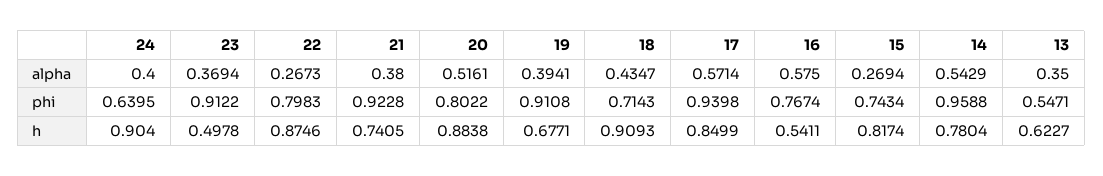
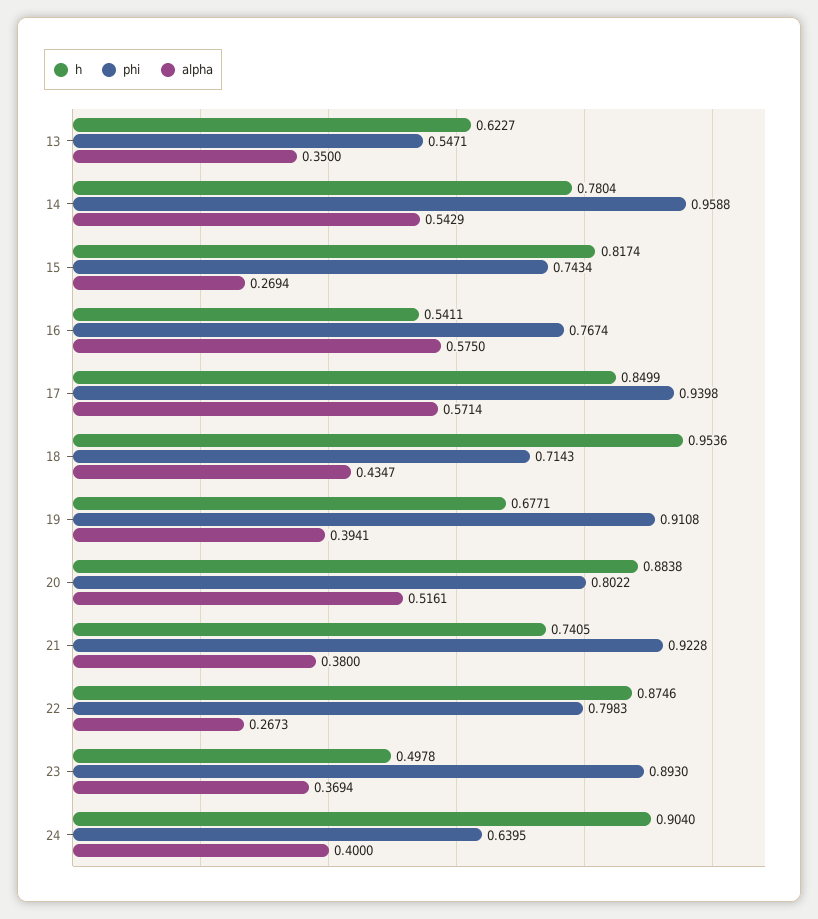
  {
    "alpha": {
      "24": 0.4,
      "23": 0.3694,
      "22": 0.2673,
      "21": 0.38,
      "20": 0.5161,
      "19": 0.3941,
      "18": 0.4347,
      "17": 0.5714,
      "16": 0.575,
      "15": 0.2694,
      "14": 0.5429,
      "13": 0.35
    },
    "phi": {
      "24": 0.6395,
-     "23": 0.9122,
+     "23": 0.893,
      "22": 0.7983,
      "21": 0.9228,
      "20": 0.8022,
      "19": 0.9108,
      "18": 0.7143,
      "17": 0.9398,
      "16": 0.7674,
      "15": 0.7434,
      "14": 0.9588,
      "13": 0.5471
    },
    "h": {
      "24": 0.904,
      "23": 0.4978,
      "22": 0.8746,
      "21": 0.7405,
      "20": 0.8838,
      "19": 0.6771,
-     "18": 0.9093,
+     "18": 0.9536,
      "17": 0.8499,
      "16": 0.5411,
      "15": 0.8174,
      "14": 0.7804,
      "13": 0.6227
    }
  }

